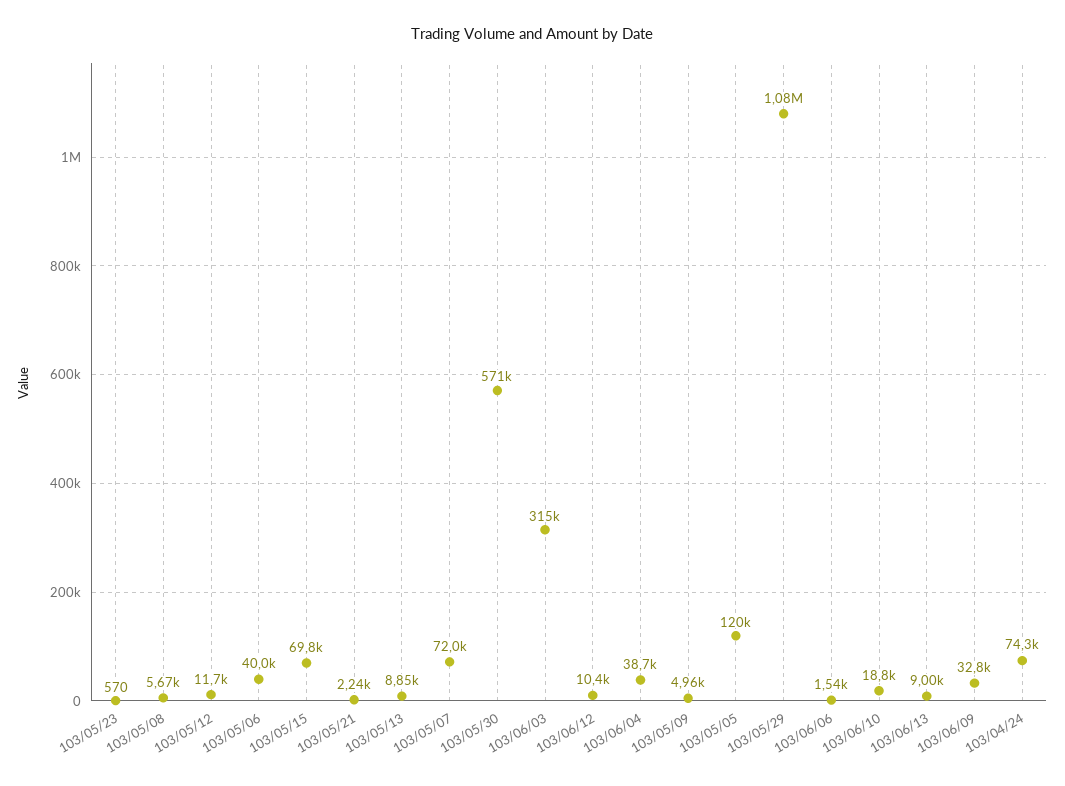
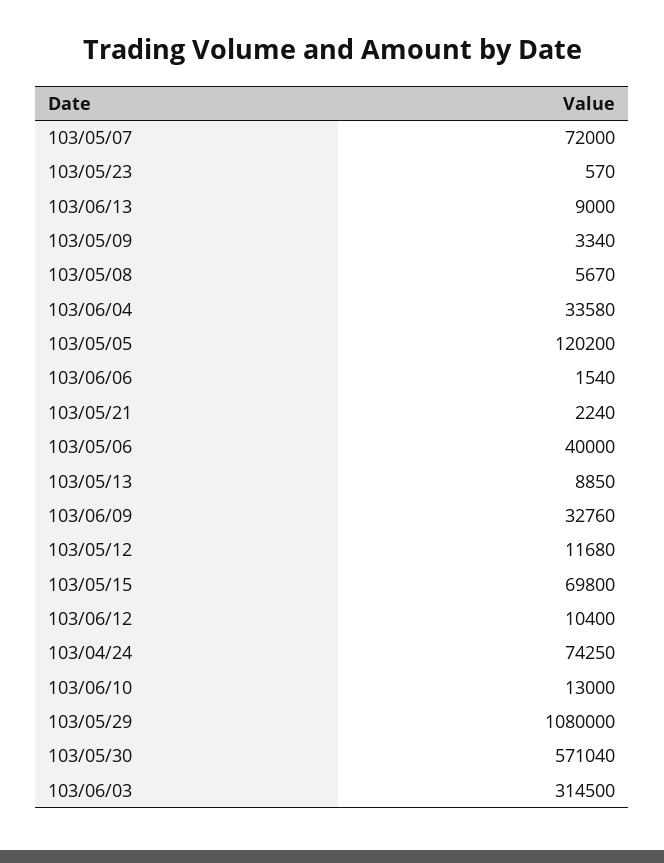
  {
    "103/05/23": 570,
    "103/05/08": 5670,
    "103/05/12": 11680,
    "103/05/06": 40000,
    "103/05/15": 69800,
    "103/05/21": 2240,
    "103/05/13": 8850,
    "103/05/07": 72000,
    "103/05/30": 571040,
    "103/06/03": 314500,
    "103/06/12": 10400,
-   "103/06/04": 38700,
+   "103/06/04": 33580,
-   "103/05/09": 4960,
+   "103/05/09": 3340,
    "103/05/05": 120200,
    "103/05/29": 1080000,
    "103/06/06": 1540,
-   "103/06/10": 18800,
+   "103/06/10": 13000,
    "103/06/13": 9000,
    "103/06/09": 32760,
    "103/04/24": 74250
  }

